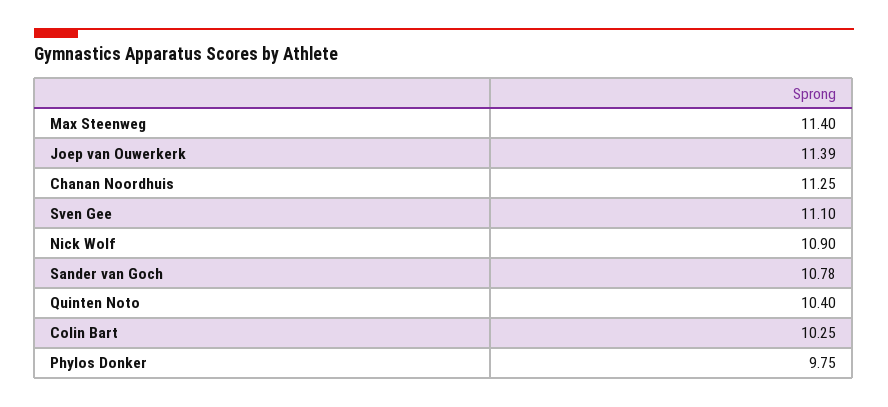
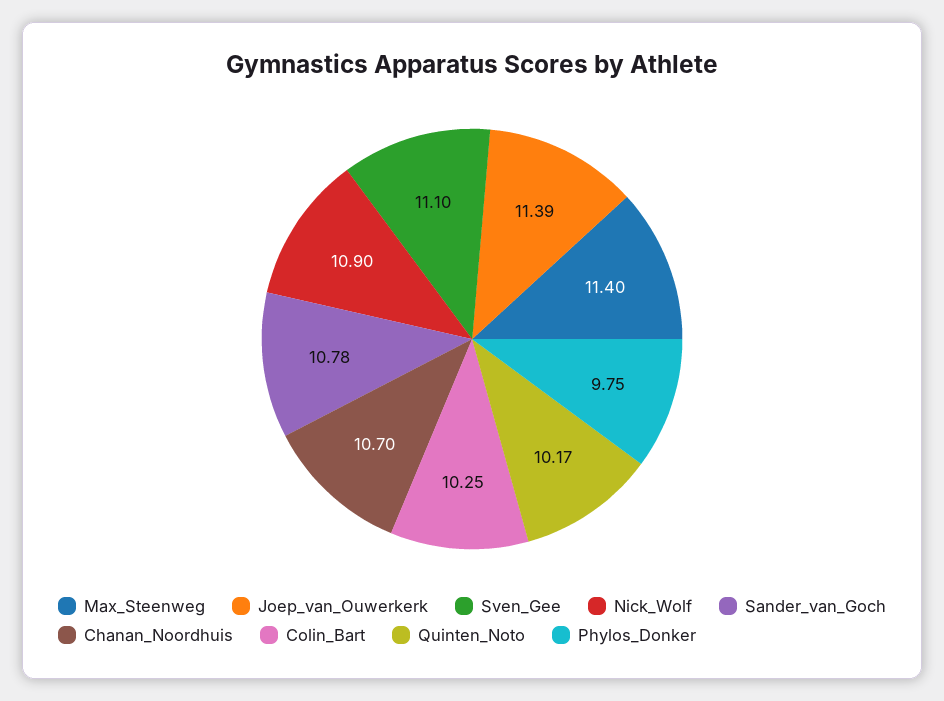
  {
    "Max Steenweg": 11.4,
    "Joep van Ouwerkerk": 11.39,
-   "Chanan Noordhuis": 11.25,
+   "Chanan Noordhuis": 10.7,
    "Sven Gee": 11.1,
    "Nick Wolf": 10.9,
    "Sander van Goch": 10.78,
-   "Quinten Noto": 10.4,
+   "Quinten Noto": 10.17,
    "Colin Bart": 10.25,
    "Phylos Donker": 9.75
  }

